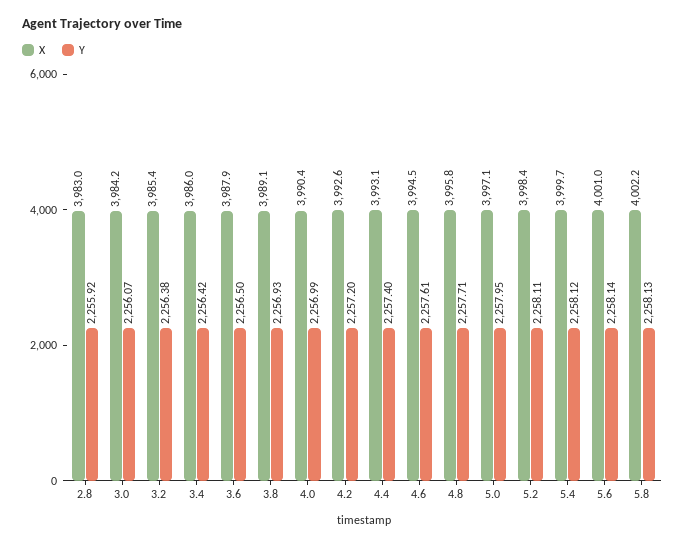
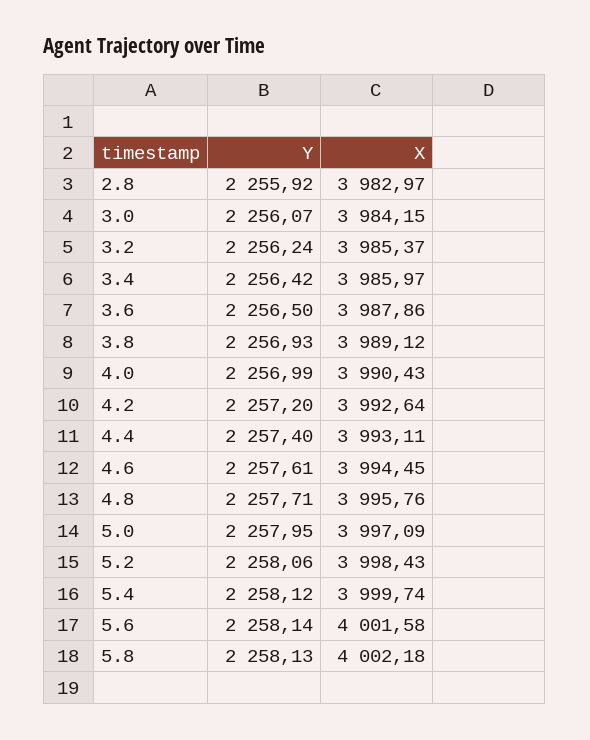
  {
    "X": {
      "2.8": 3982.97,
      "3.0": 3984.15,
      "3.2": 3985.37,
      "3.4": 3985.97,
      "3.6": 3987.86,
      "3.8": 3989.12,
      "4.0": 3990.43,
      "4.2": 3992.64,
      "4.4": 3993.11,
      "4.6": 3994.45,
      "4.8": 3995.76,
      "5.0": 3997.09,
      "5.2": 3998.43,
      "5.4": 3999.74,
-     "5.6": 4001,
+     "5.6": 4001.58,
      "5.8": 4002.18
    },
    "Y": {
      "2.8": 2255.92,
      "3.0": 2256.07,
-     "3.2": 2256.38,
+     "3.2": 2256.24,
      "3.4": 2256.42,
      "3.6": 2256.5,
      "3.8": 2256.93,
      "4.0": 2256.99,
      "4.2": 2257.2,
      "4.4": 2257.4,
      "4.6": 2257.61,
      "4.8": 2257.71,
      "5.0": 2257.95,
-     "5.2": 2258.11,
+     "5.2": 2258.06,
      "5.4": 2258.12,
      "5.6": 2258.14,
      "5.8": 2258.13
    }
  }

